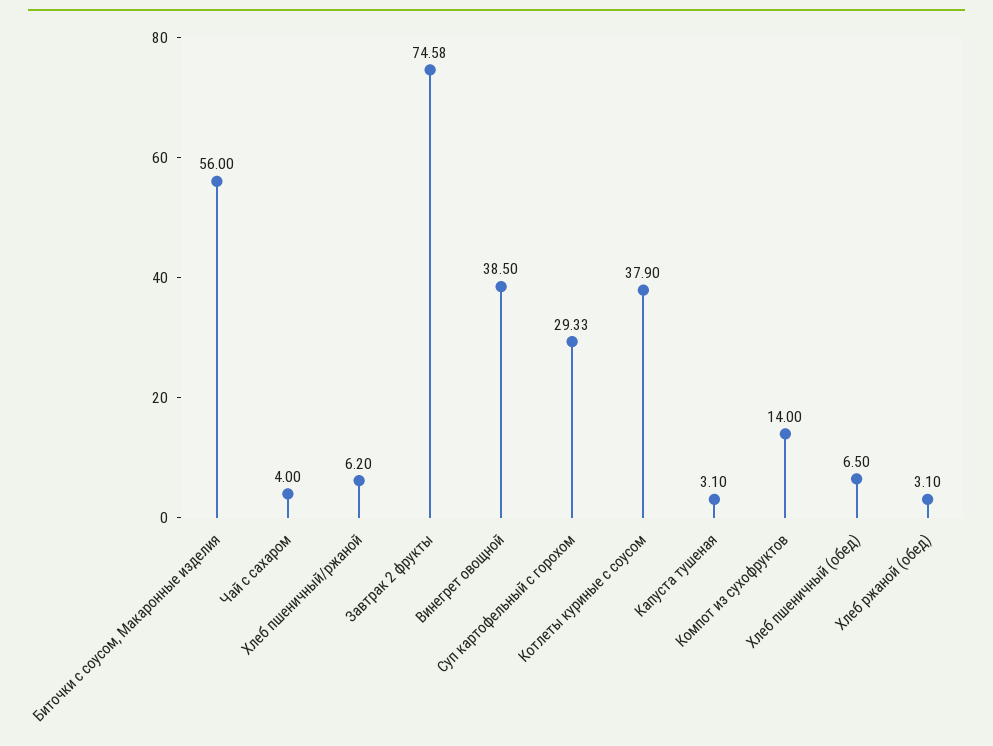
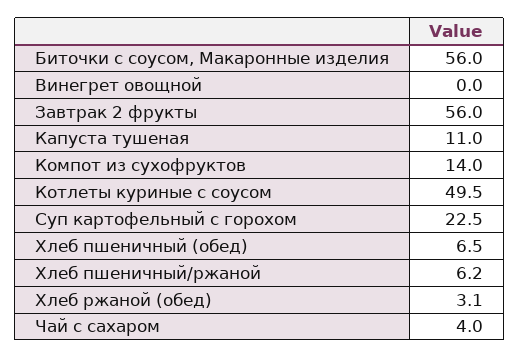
  {
    "Биточки с соусом, Макаронные изделия": 56,
    "Чай с сахаром": 4,
    "Хлеб пшеничный/ржаной": 6.2,
-   "Завтрак 2 фрукты": 74.58,
+   "Завтрак 2 фрукты": 56,
-   "Винегрет овощной": 38.5,
+   "Винегрет овощной": 0,
-   "Суп картофельный с горохом": 29.33,
+   "Суп картофельный с горохом": 22.5,
-   "Котлеты куриные с соусом": 37.9,
+   "Котлеты куриные с соусом": 49.5,
-   "Капуста тушеная": 3.1,
+   "Капуста тушеная": 11,
    "Компот из сухофруктов": 14,
    "Хлеб пшеничный (обед)": 6.5,
    "Хлеб ржаной (обед)": 3.1
  }

